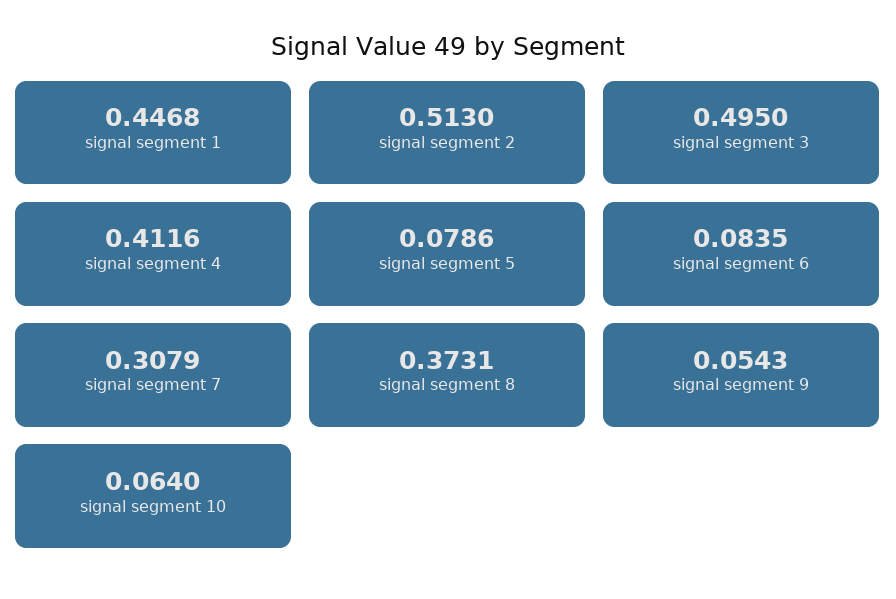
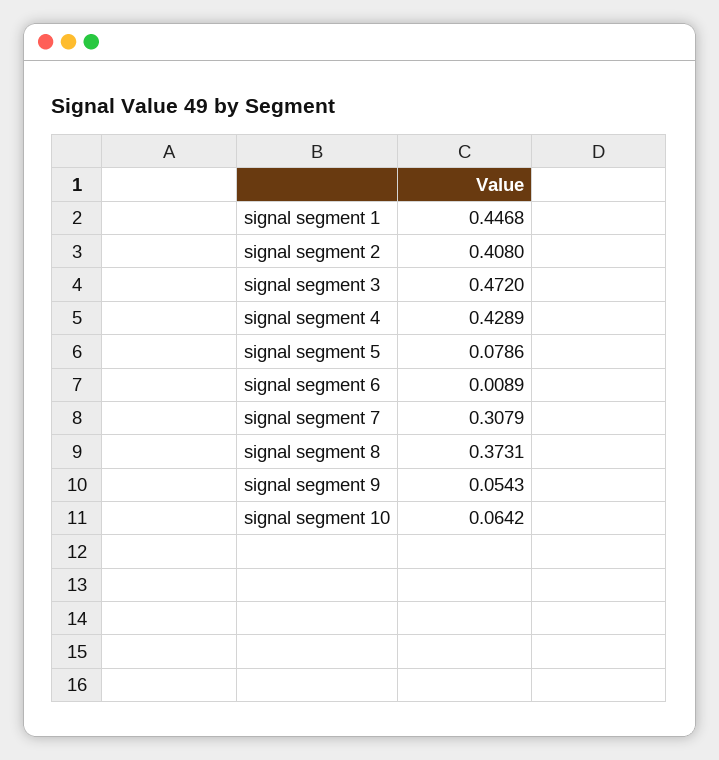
  {
    "signal segment 1": 0.4468,
-   "signal segment 2": 0.513,
+   "signal segment 2": 0.408,
-   "signal segment 3": 0.495,
+   "signal segment 3": 0.472,
-   "signal segment 4": 0.4116,
+   "signal segment 4": 0.4289,
    "signal segment 5": 0.0786,
-   "signal segment 6": 0.0835,
+   "signal segment 6": 0.0089,
    "signal segment 7": 0.3079,
    "signal segment 8": 0.3731,
    "signal segment 9": 0.0543,
-   "signal segment 10": 0.064
+   "signal segment 10": 0.0642
  }

